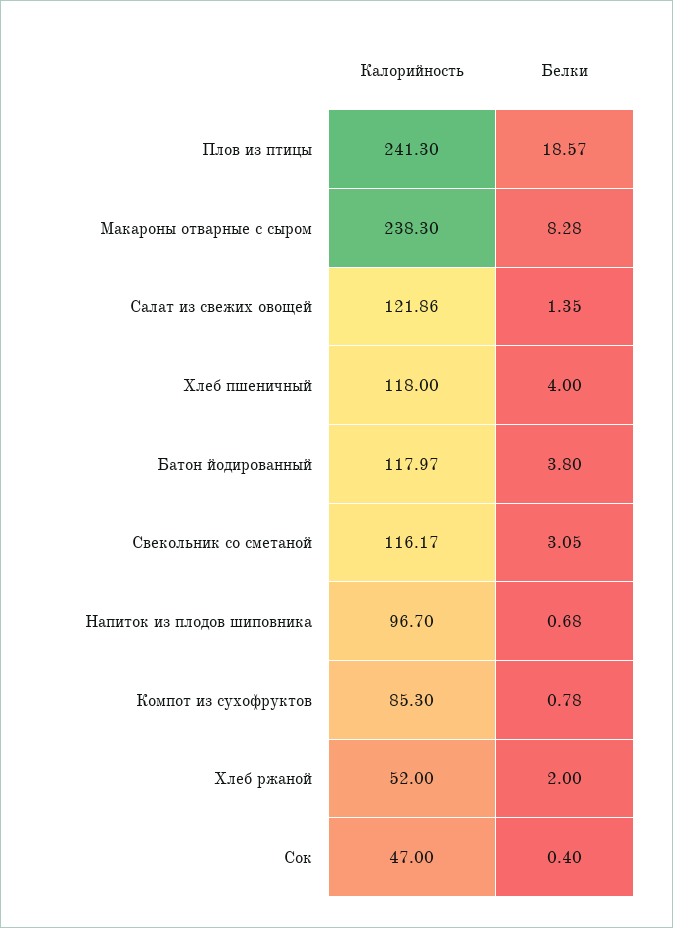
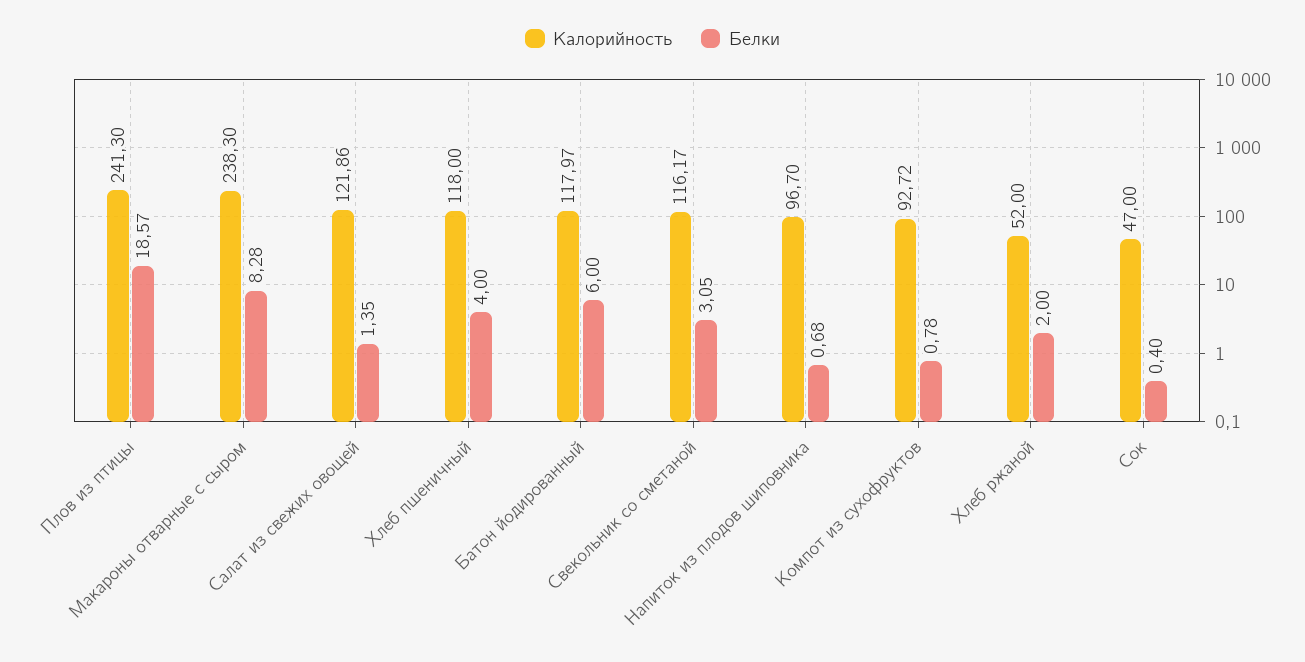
  {
    "Калорийность": {
      "Плов из птицы": 241.3,
      "Макароны отварные с сыром": 238.3,
      "Салат из свежих овощей": 121.86,
      "Хлеб пшеничный": 118,
      "Батон йодированный": 117.97,
      "Свекольник со сметаной": 116.17,
      "Напиток из плодов шиповника": 96.7,
-     "Компот из сухофруктов": 85.3,
+     "Компот из сухофруктов": 92.72,
      "Хлеб ржаной": 52,
      "Сок": 47
    },
    "Белки": {
      "Плов из птицы": 18.57,
      "Макароны отварные с сыром": 8.28,
      "Салат из свежих овощей": 1.35,
      "Хлеб пшеничный": 4,
-     "Батон йодированный": 3.8,
+     "Батон йодированный": 6,
      "Свекольник со сметаной": 3.05,
      "Напиток из плодов шиповника": 0.68,
      "Компот из сухофруктов": 0.78,
      "Хлеб ржаной": 2,
      "Сок": 0.4
    }
  }

